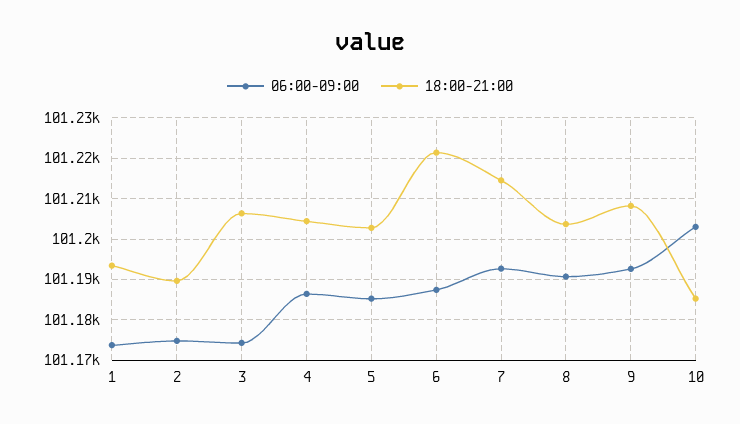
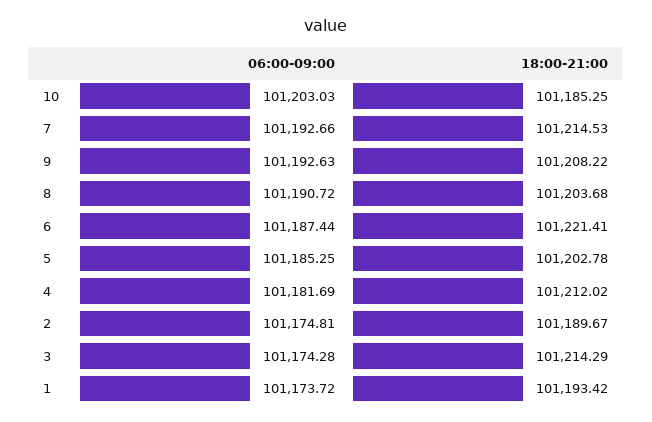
  {
    "06:00-09:00": {
      "1": 101173.72,
      "2": 101174.81,
      "3": 101174.28,
-     "4": 101186,
+     "4": 101181.69,
      "5": 101185.25,
      "6": 101187.44,
      "7": 101192.66,
      "8": 101190.72,
      "9": 101192.63,
      "10": 101203.03
    },
    "18:00-21:00": {
      "1": 101193.42,
      "2": 101189.67,
-     "3": 101206,
+     "3": 101214.29,
-     "4": 101204,
+     "4": 101212.02,
      "5": 101202.78,
      "6": 101221.41,
      "7": 101214.53,
      "8": 101203.68,
      "9": 101208.22,
      "10": 101185.25
    }
  }

